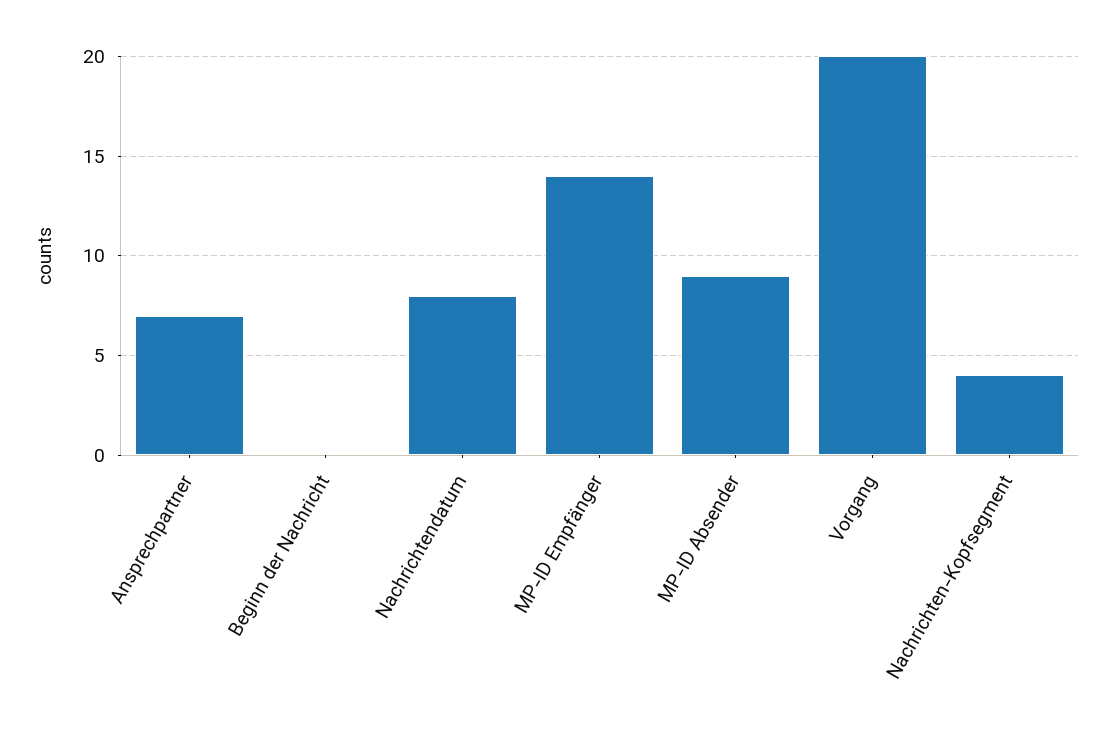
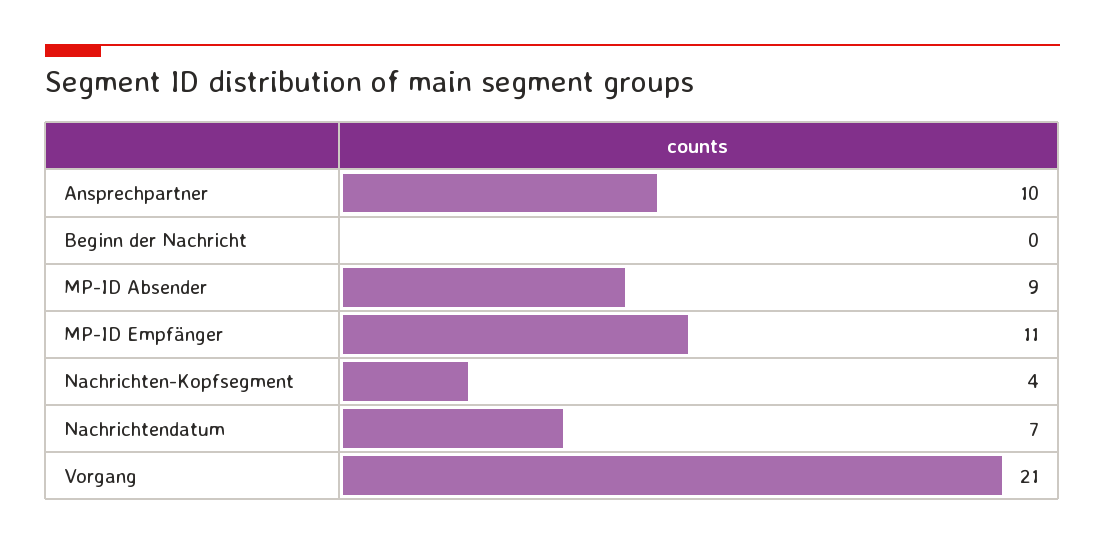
  {
-   "Ansprechpartner": 7,
+   "Ansprechpartner": 10,
    "Beginn der Nachricht": 0,
-   "Nachrichtendatum": 8,
+   "Nachrichtendatum": 7,
-   "MP-ID Empfänger": 14,
+   "MP-ID Empfänger": 11,
    "MP-ID Absender": 9,
-   "Vorgang": 20,
+   "Vorgang": 21,
    "Nachrichten-Kopfsegment": 4
  }

